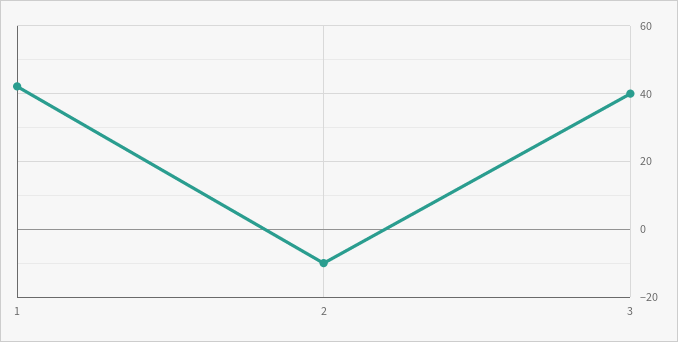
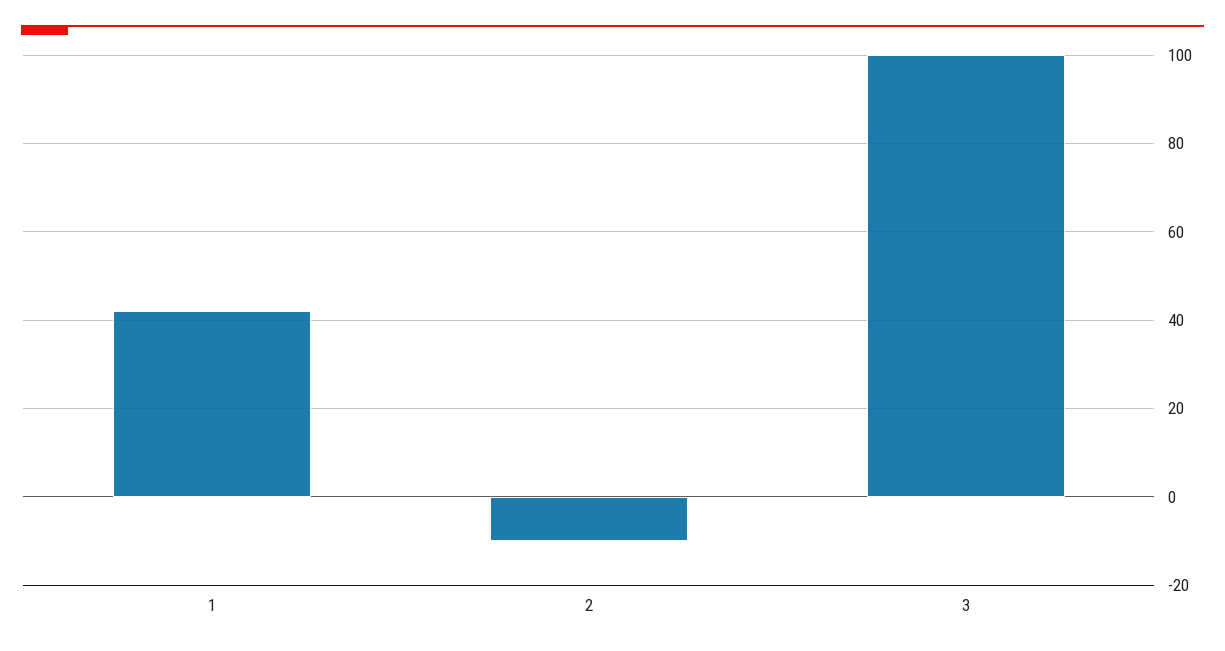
  {
    "1": 42,
    "2": -10,
-   "3": 40
+   "3": 100
  }

